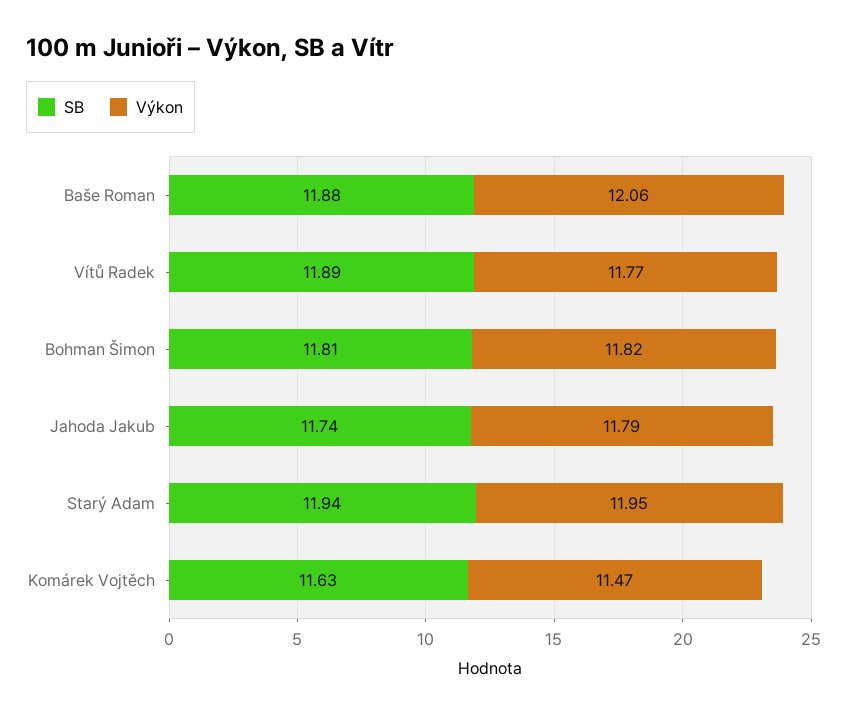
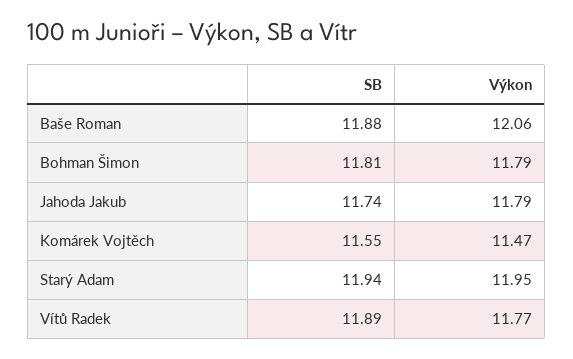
  {
    "SB": {
      "Baše Roman": 11.88,
      "Vítů Radek": 11.89,
      "Bohman Šimon": 11.81,
      "Jahoda Jakub": 11.74,
      "Starý Adam": 11.94,
-     "Komárek Vojtěch": 11.63
+     "Komárek Vojtěch": 11.55
    },
    "Výkon": {
      "Baše Roman": 12.06,
      "Vítů Radek": 11.77,
-     "Bohman Šimon": 11.82,
+     "Bohman Šimon": 11.79,
      "Jahoda Jakub": 11.79,
      "Starý Adam": 11.95,
      "Komárek Vojtěch": 11.47
    }
  }

